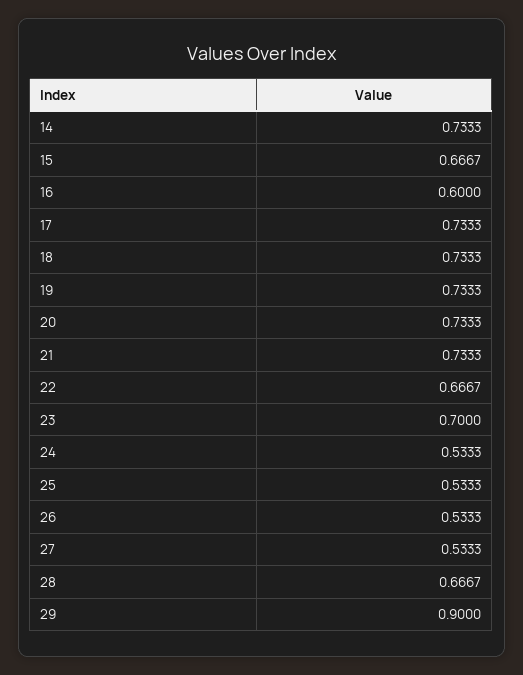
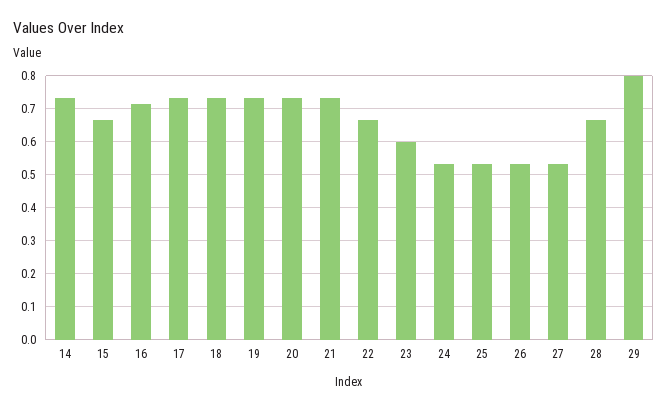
  {
    "14": 0.7333,
    "15": 0.6667,
-   "16": 0.6,
+   "16": 0.72,
    "17": 0.7333,
    "18": 0.7333,
    "19": 0.7333,
    "20": 0.7333,
    "21": 0.7333,
    "22": 0.6667,
-   "23": 0.7,
+   "23": 0.6,
    "24": 0.5333,
    "25": 0.5333,
    "26": 0.5333,
    "27": 0.5333,
    "28": 0.6667,
-   "29": 0.9
+   "29": 0.8
  }

